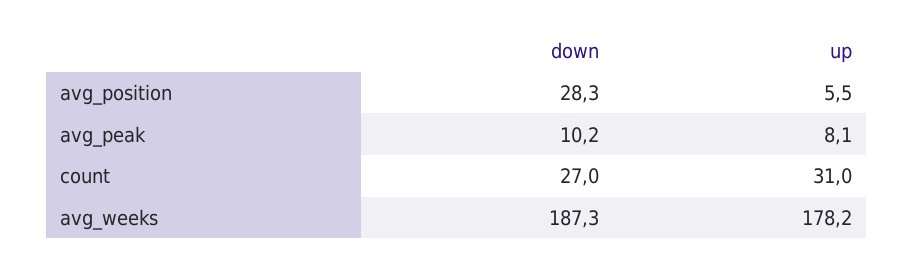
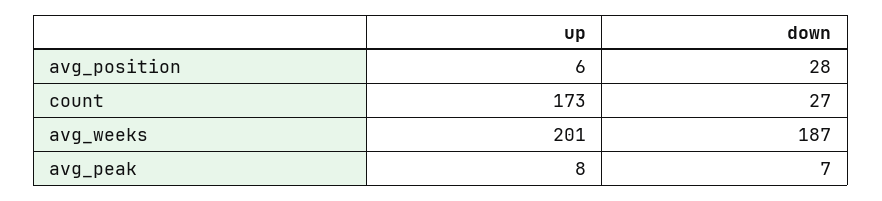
  {
    "down": {
      "avg_position": 28.3,
-     "avg_peak": 10.2,
+     "avg_peak": 7,
      "count": 27,
      "avg_weeks": 187.3
    },
    "up": {
      "avg_position": 5.5,
      "avg_peak": 8.1,
-     "count": 31,
+     "count": 173,
-     "avg_weeks": 178.2
+     "avg_weeks": 201
    }
  }

